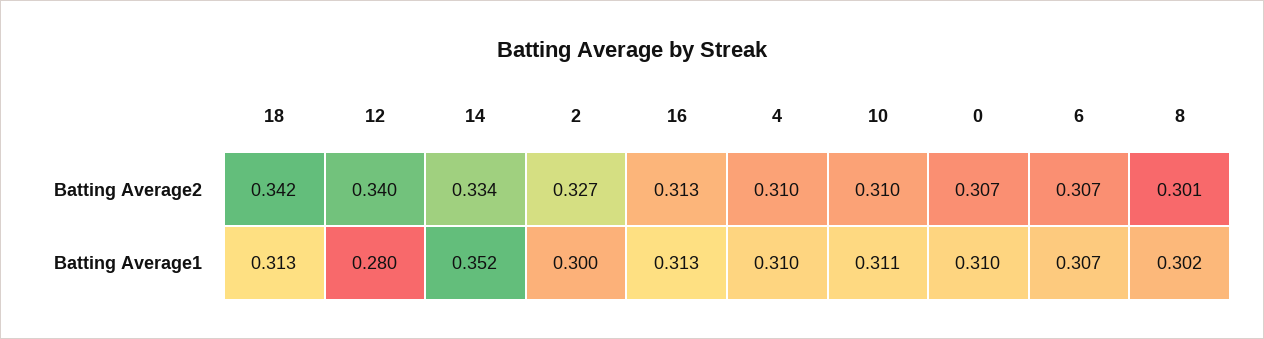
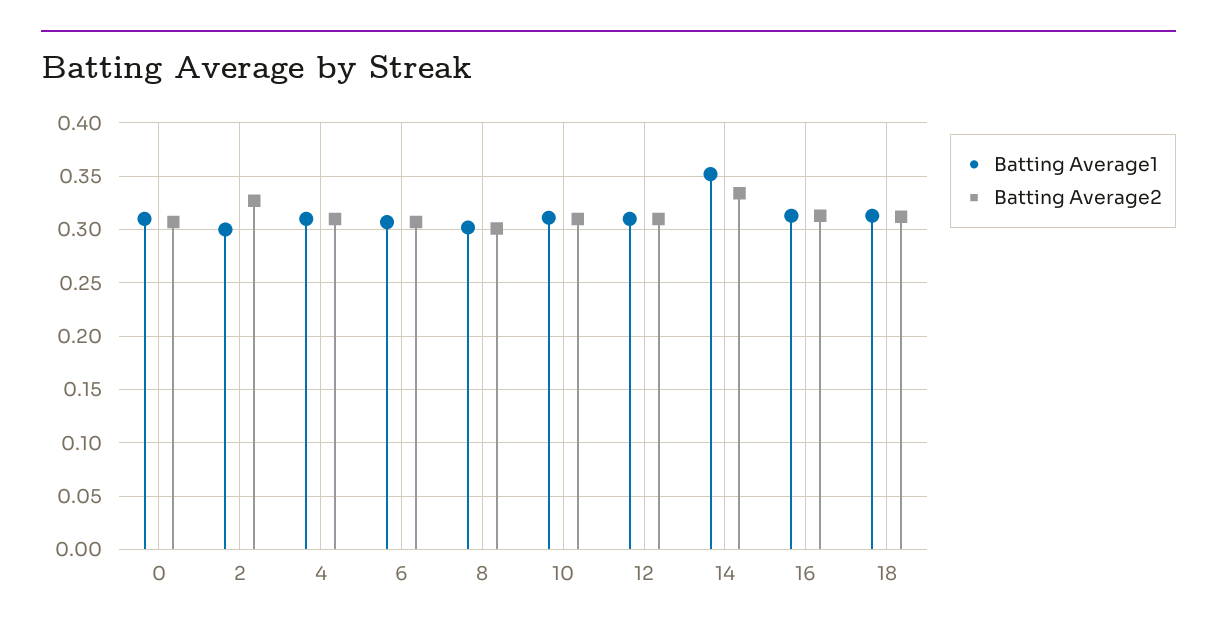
  {
    "Batting Average2": {
-     "18": 0.342,
+     "18": 0.31,
-     "12": 0.34,
+     "12": 0.31,
      "14": 0.334,
      "2": 0.327,
      "16": 0.313,
      "4": 0.31,
      "10": 0.31,
      "0": 0.307,
      "6": 0.307,
      "8": 0.301
    },
    "Batting Average1": {
      "18": 0.313,
-     "12": 0.28,
+     "12": 0.31,
      "14": 0.352,
      "2": 0.3,
      "16": 0.313,
      "4": 0.31,
      "10": 0.311,
      "0": 0.31,
      "6": 0.307,
      "8": 0.302
    }
  }

